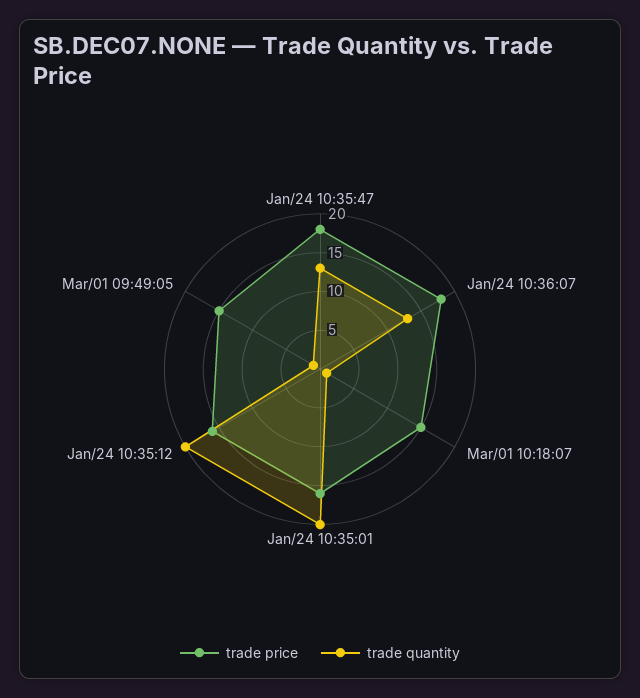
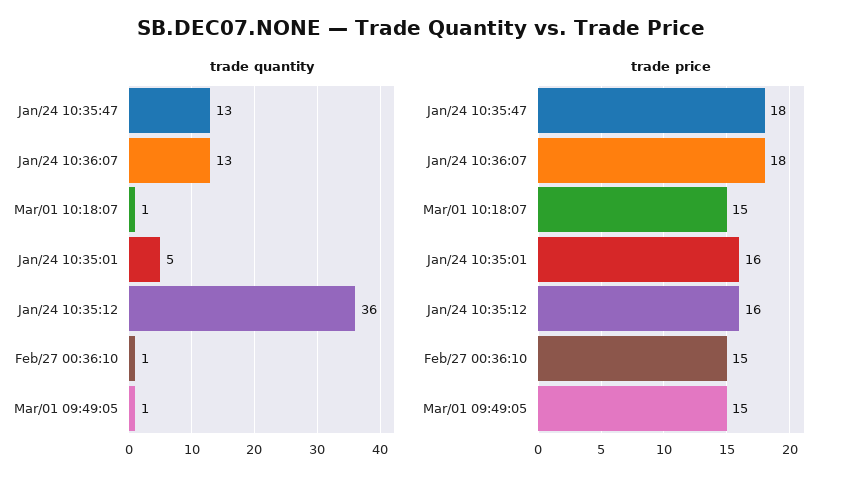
  {
    "trade price": {
      "Jan/24 10:35:47": 18,
      "Jan/24 10:36:07": 18,
      "Mar/01 10:18:07": 15,
      "Jan/24 10:35:01": 16,
      "Jan/24 10:35:12": 16,
-     "Mar/01 09:49:05": 15
+     "Mar/01 09:49:05": 15,
+     "Feb/27 00:36:10": 15
    },
    "trade quantity": {
      "Jan/24 10:35:47": 13,
      "Jan/24 10:36:07": 13,
      "Mar/01 10:18:07": 1,
-     "Jan/24 10:35:01": 20,
+     "Jan/24 10:35:01": 5,
-     "Jan/24 10:35:12": 20,
+     "Jan/24 10:35:12": 36,
-     "Mar/01 09:49:05": 1
+     "Mar/01 09:49:05": 1,
+     "Feb/27 00:36:10": 1
    }
  }

